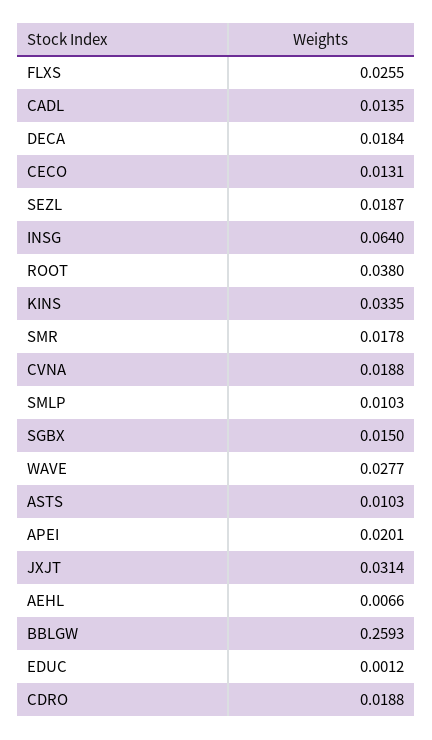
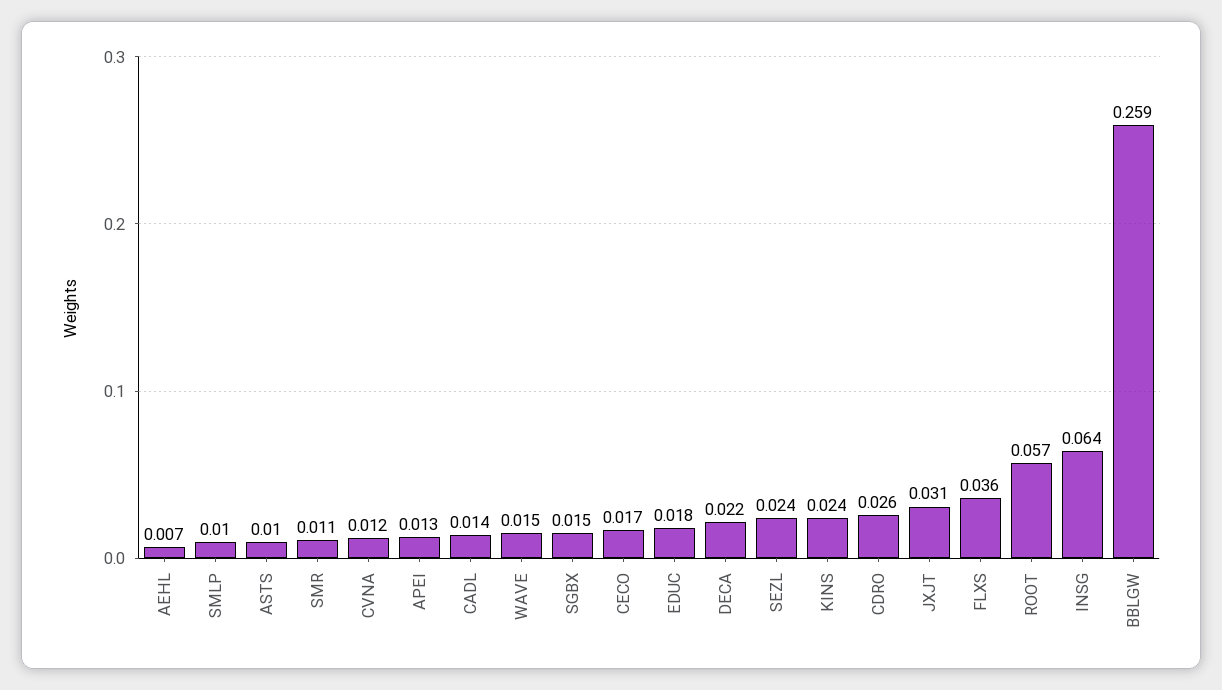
  {
-   "FLXS": 0.0255,
+   "FLXS": 0.036,
    "CADL": 0.0135,
-   "DECA": 0.0184,
+   "DECA": 0.022,
-   "CECO": 0.0131,
+   "CECO": 0.017,
-   "SEZL": 0.0187,
+   "SEZL": 0.024,
    "INSG": 0.064,
-   "ROOT": 0.038,
+   "ROOT": 0.057,
-   "KINS": 0.0335,
+   "KINS": 0.024,
-   "SMR": 0.0178,
+   "SMR": 0.011,
-   "CVNA": 0.0188,
+   "CVNA": 0.012,
    "SMLP": 0.0103,
    "SGBX": 0.015,
-   "WAVE": 0.0277,
+   "WAVE": 0.015,
    "ASTS": 0.0103,
-   "APEI": 0.0201,
+   "APEI": 0.013,
    "JXJT": 0.0314,
    "AEHL": 0.0066,
    "BBLGW": 0.2593,
-   "EDUC": 0.0012,
+   "EDUC": 0.018,
-   "CDRO": 0.0188
+   "CDRO": 0.026
  }

